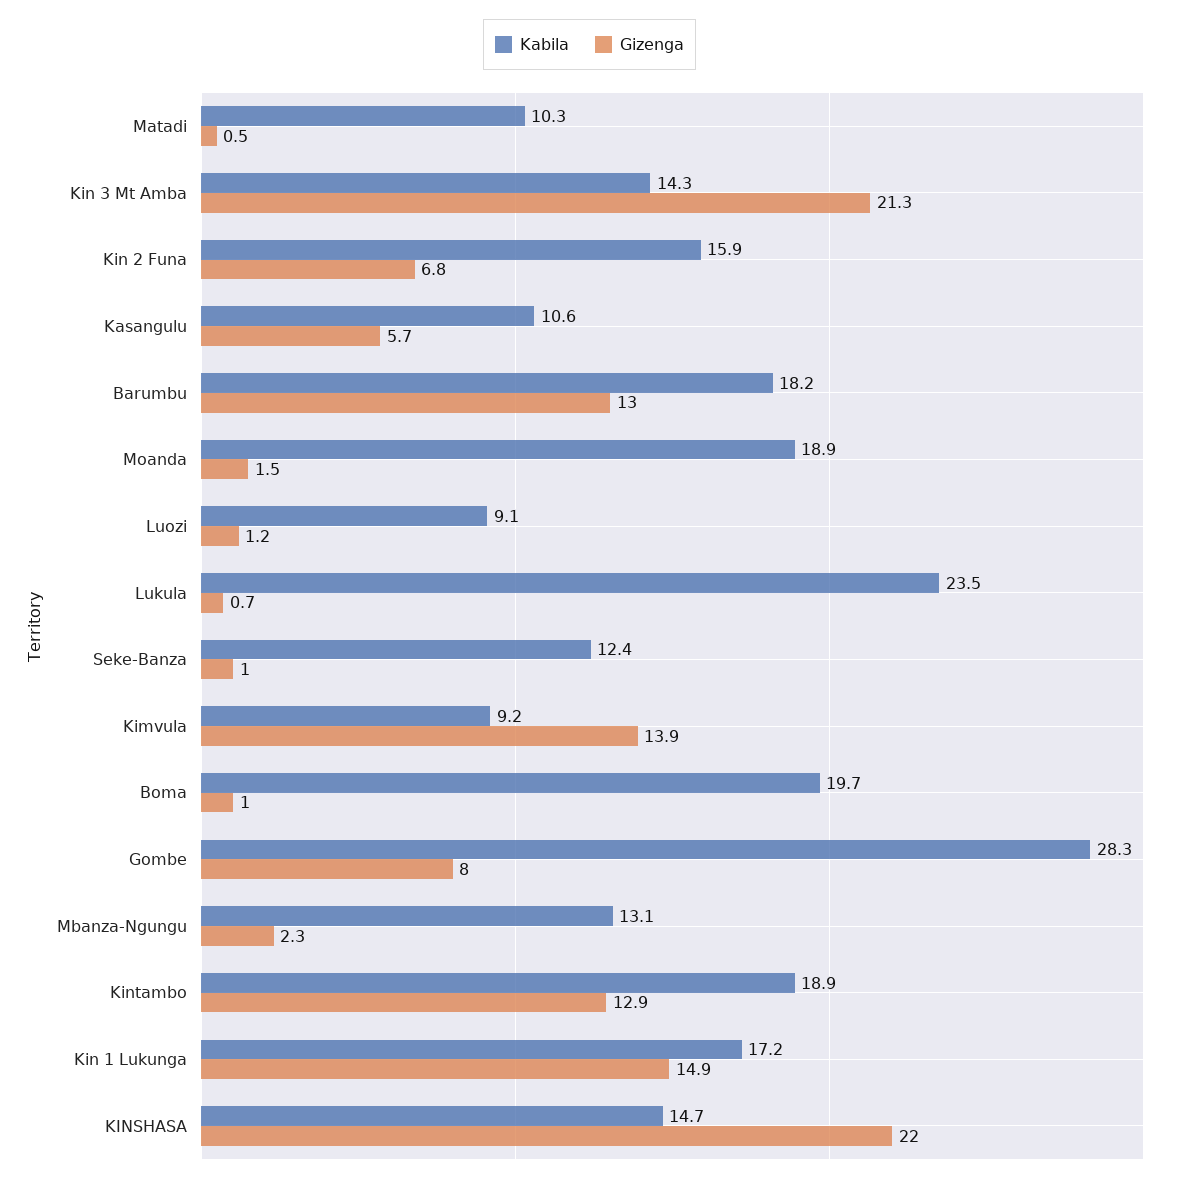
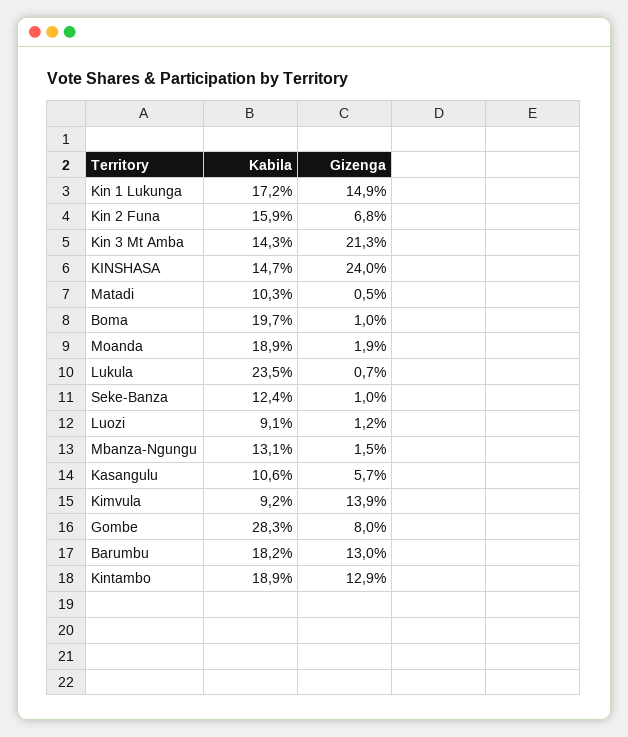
  {
    "Kabila": {
      "Matadi": 10.3,
      "Kin 3 Mt Amba": 14.3,
      "Kin 2 Funa": 15.9,
      "Kasangulu": 10.6,
      "Barumbu": 18.2,
      "Moanda": 18.9,
      "Luozi": 9.1,
      "Lukula": 23.5,
      "Seke-Banza": 12.4,
      "Kimvula": 9.2,
      "Boma": 19.7,
      "Gombe": 28.3,
      "Mbanza-Ngungu": 13.1,
      "Kintambo": 18.9,
      "Kin 1 Lukunga": 17.2,
      "KINSHASA": 14.7
    },
    "Gizenga": {
      "Matadi": 0.5,
      "Kin 3 Mt Amba": 21.3,
      "Kin 2 Funa": 6.8,
      "Kasangulu": 5.7,
      "Barumbu": 13,
-     "Moanda": 1.5,
+     "Moanda": 1.9,
      "Luozi": 1.2,
      "Lukula": 0.7,
      "Seke-Banza": 1,
      "Kimvula": 13.9,
      "Boma": 1,
      "Gombe": 8,
-     "Mbanza-Ngungu": 2.3,
+     "Mbanza-Ngungu": 1.5,
      "Kintambo": 12.9,
      "Kin 1 Lukunga": 14.9,
-     "KINSHASA": 22
+     "KINSHASA": 24
    }
  }

